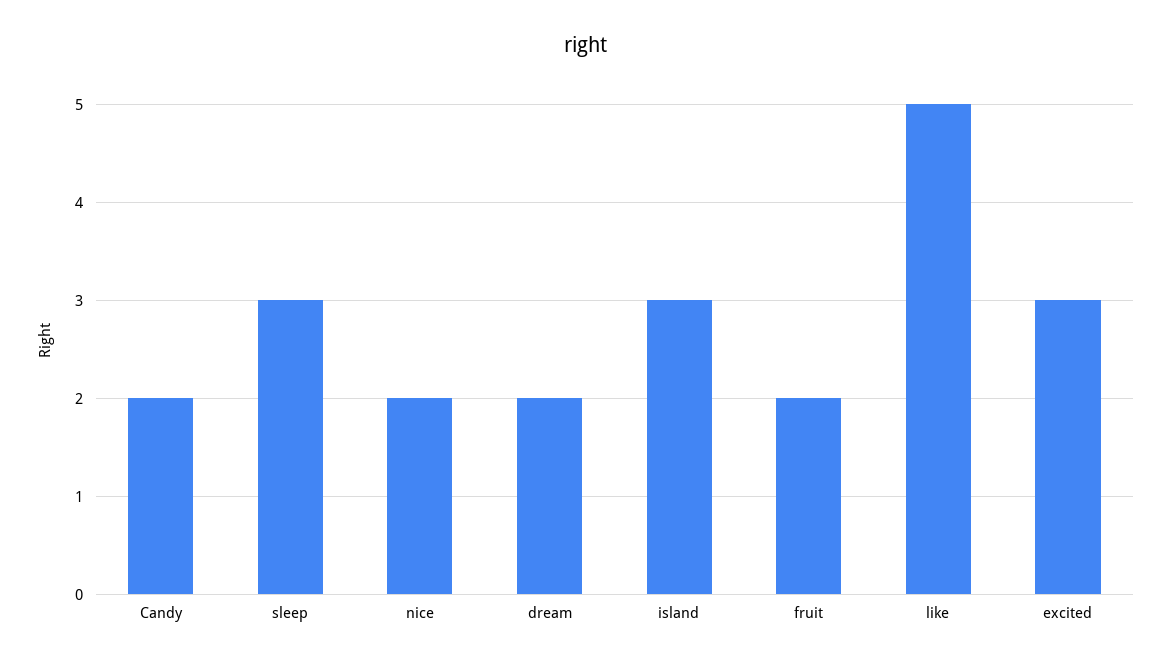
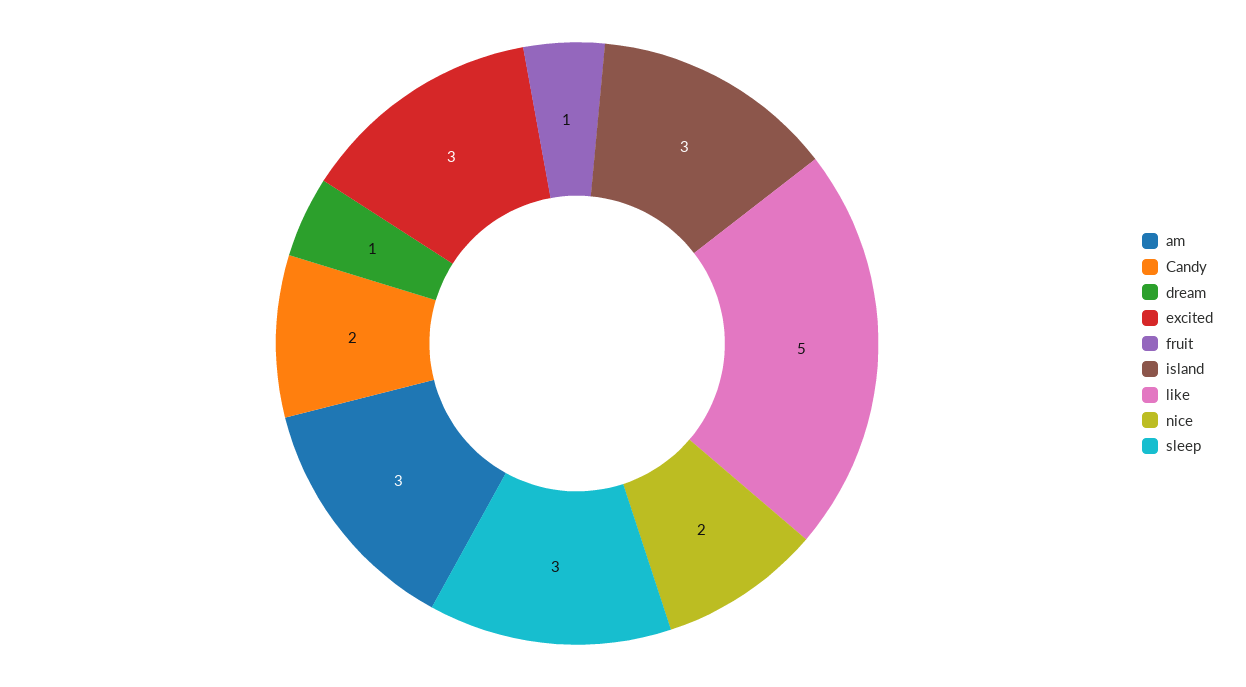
  {
    "Candy": 2,
    "sleep": 3,
    "nice": 2,
-   "dream": 2,
+   "dream": 1,
    "island": 3,
-   "fruit": 2,
+   "fruit": 1,
    "like": 5,
-   "excited": 3
+   "excited": 3,
+   "am": 3
  }

